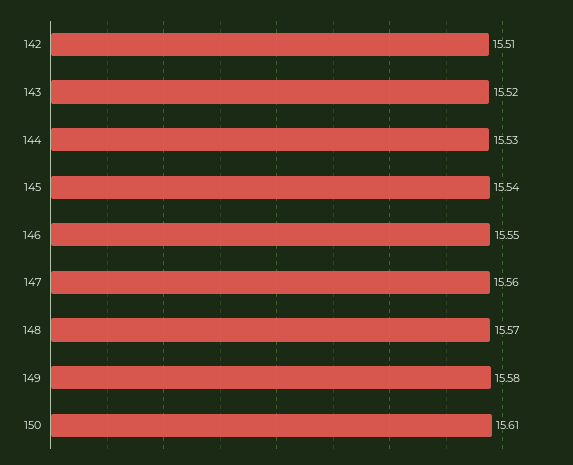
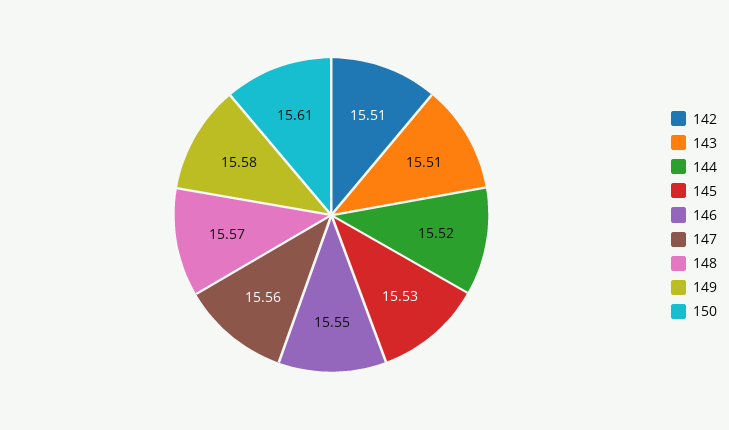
  {
    "142": 15.51,
-   "143": 15.52,
+   "143": 15.51,
-   "144": 15.53,
+   "144": 15.52,
-   "145": 15.54,
+   "145": 15.53,
    "146": 15.55,
    "147": 15.56,
    "148": 15.57,
    "149": 15.58,
    "150": 15.61
  }

